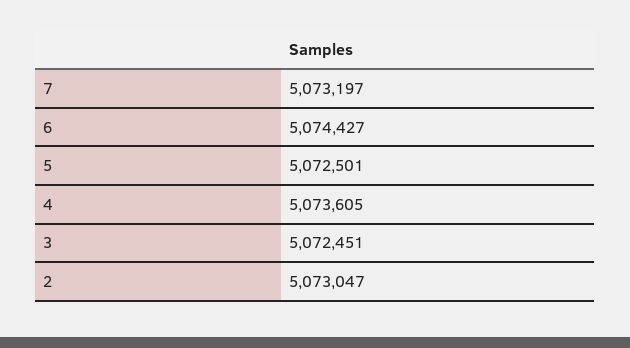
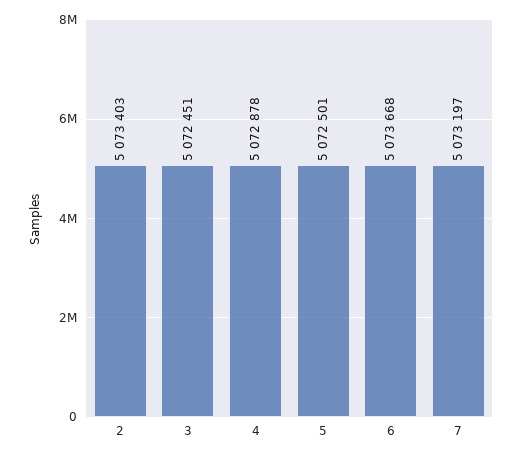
  {
    "7": 5073197,
-   "6": 5074427,
+   "6": 5073668,
    "5": 5072501,
-   "4": 5073605,
+   "4": 5072878,
    "3": 5072451,
-   "2": 5073047
+   "2": 5073403
  }

